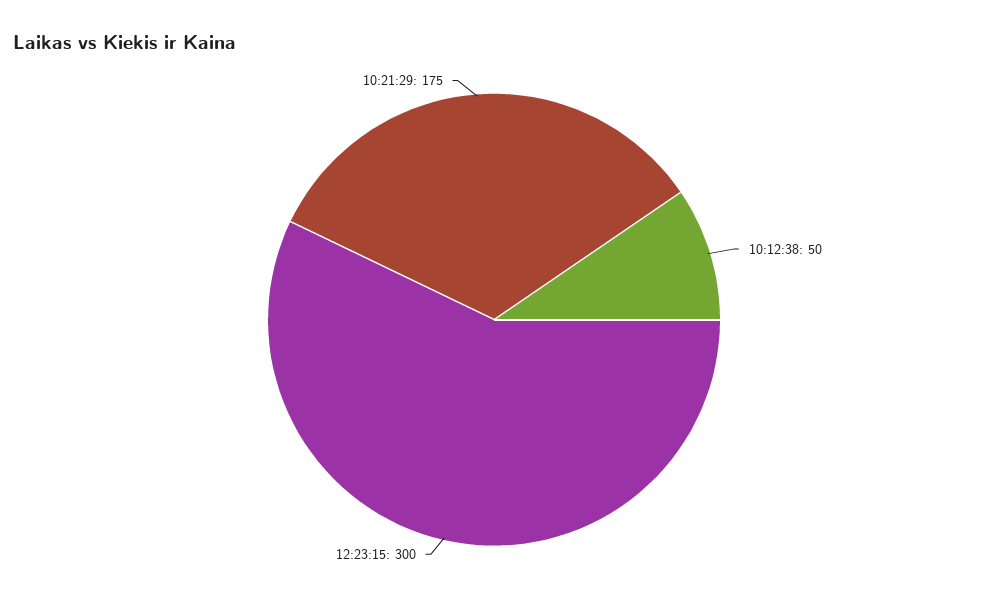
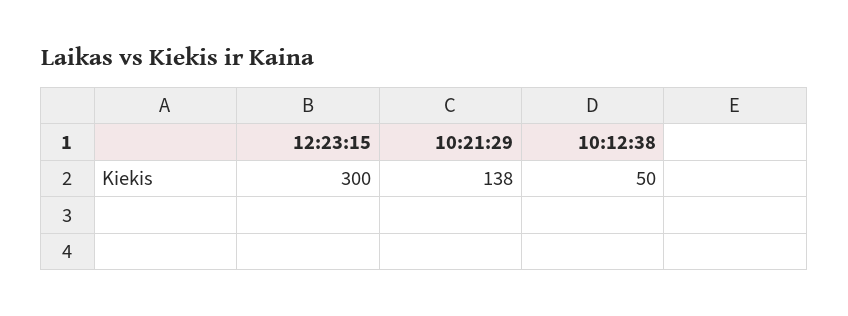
  {
    "10:12:38": 50,
    "12:23:15": 300,
-   "10:21:29": 175
+   "10:21:29": 138
  }

